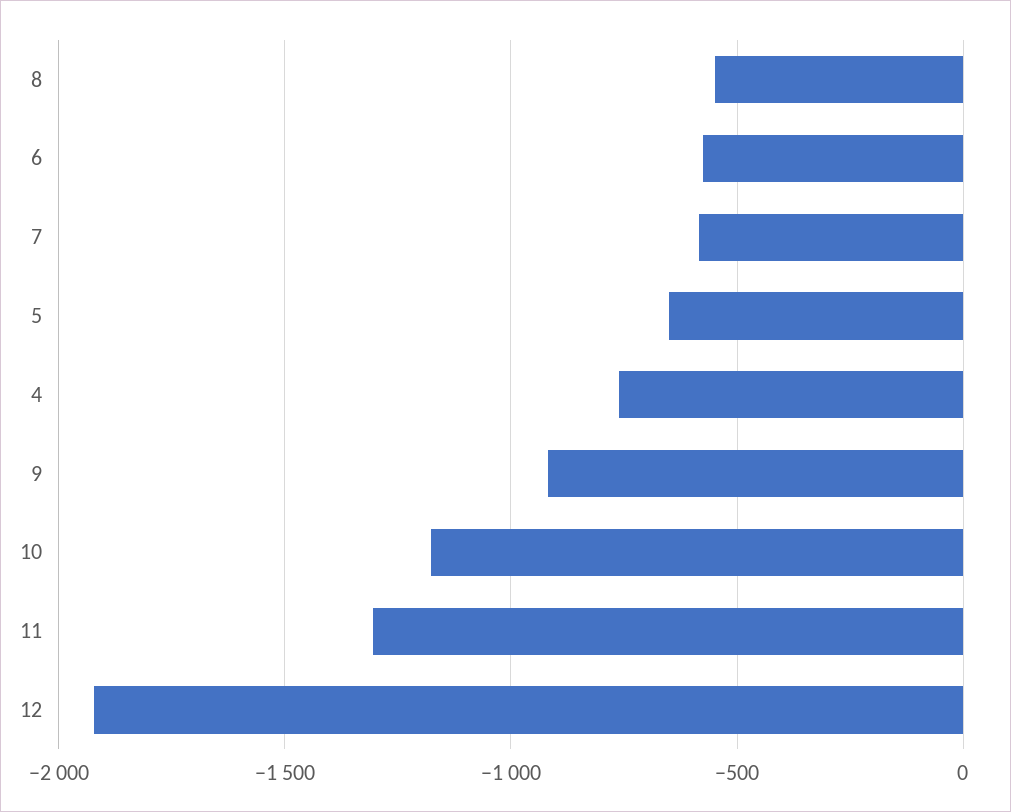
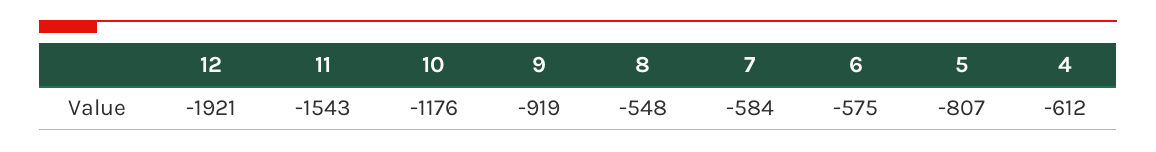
  {
    "8": -548,
    "6": -575,
    "7": -584,
-   "5": -650,
+   "5": -807,
-   "4": -750,
+   "4": -612,
    "9": -919,
    "10": -1176,
-   "11": -1300,
+   "11": -1543,
    "12": -1921
  }

